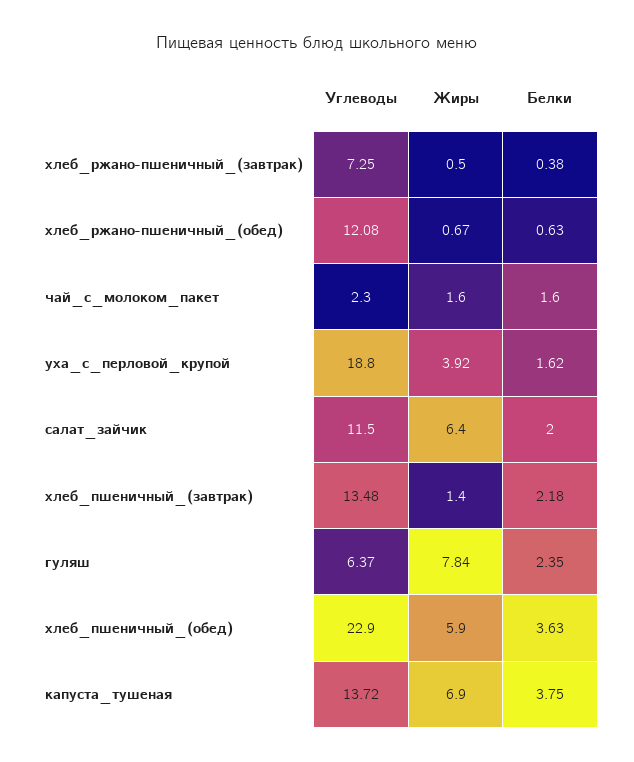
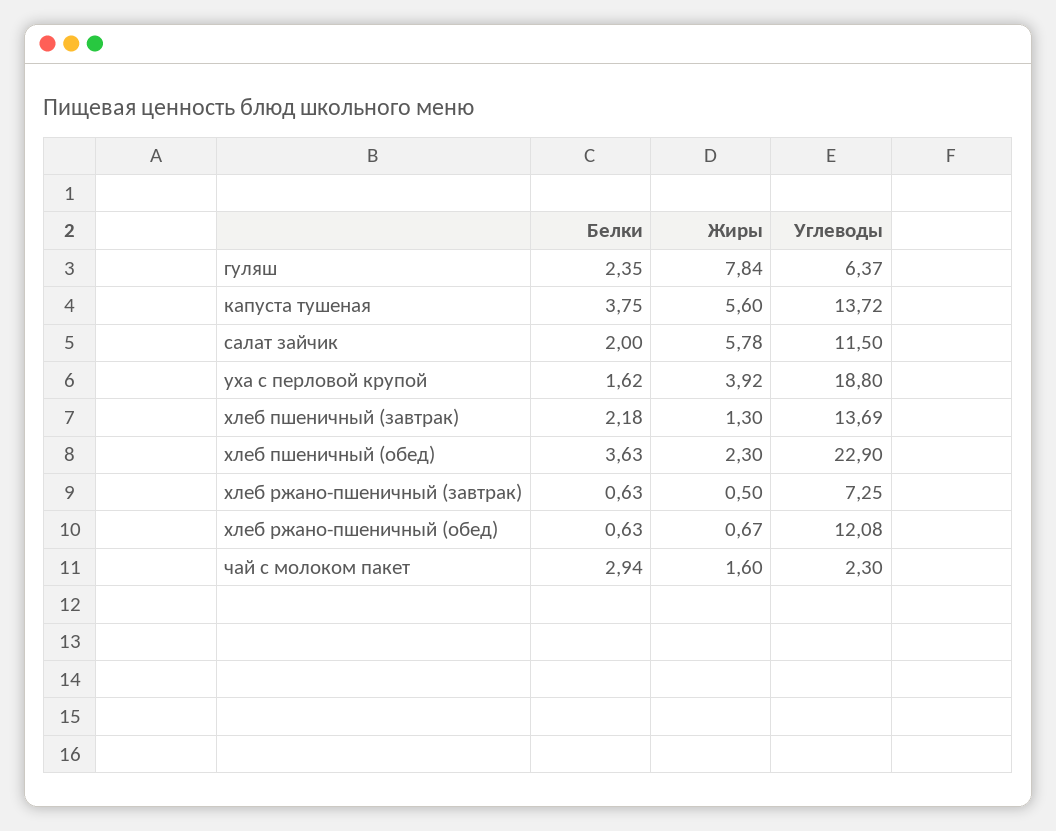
  {
    "Углеводы": {
      "хлеб_ржано-пшеничный_(завтрак)": 7.25,
      "хлеб_ржано-пшеничный_(обед)": 12.08,
      "чай_с_молоком_пакет": 2.3,
      "уха_с_перловой_крупой": 18.8,
      "салат_зайчик": 11.5,
-     "хлеб_пшеничный_(завтрак)": 13.48,
+     "хлеб_пшеничный_(завтрак)": 13.69,
      "гуляш": 6.37,
      "хлеб_пшеничный_(обед)": 22.9,
      "капуста_тушеная": 13.72
    },
    "Жиры": {
      "хлеб_ржано-пшеничный_(завтрак)": 0.5,
      "хлеб_ржано-пшеничный_(обед)": 0.67,
      "чай_с_молоком_пакет": 1.6,
      "уха_с_перловой_крупой": 3.92,
-     "салат_зайчик": 6.4,
+     "салат_зайчик": 5.78,
-     "хлеб_пшеничный_(завтрак)": 1.4,
+     "хлеб_пшеничный_(завтрак)": 1.3,
      "гуляш": 7.84,
-     "хлеб_пшеничный_(обед)": 5.9,
+     "хлеб_пшеничный_(обед)": 2.3,
-     "капуста_тушеная": 6.9
+     "капуста_тушеная": 5.6
    },
    "Белки": {
-     "хлеб_ржано-пшеничный_(завтрак)": 0.38,
+     "хлеб_ржано-пшеничный_(завтрак)": 0.63,
      "хлеб_ржано-пшеничный_(обед)": 0.63,
-     "чай_с_молоком_пакет": 1.6,
+     "чай_с_молоком_пакет": 2.94,
      "уха_с_перловой_крупой": 1.62,
      "салат_зайчик": 2,
      "хлеб_пшеничный_(завтрак)": 2.18,
      "гуляш": 2.35,
      "хлеб_пшеничный_(обед)": 3.63,
      "капуста_тушеная": 3.75
    }
  }

